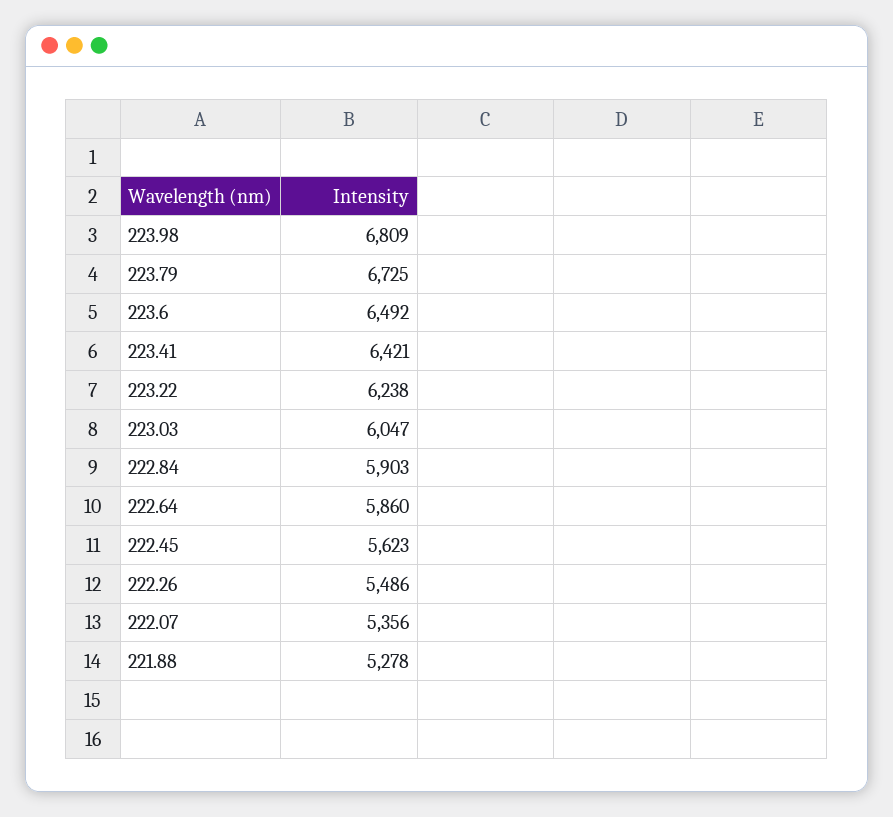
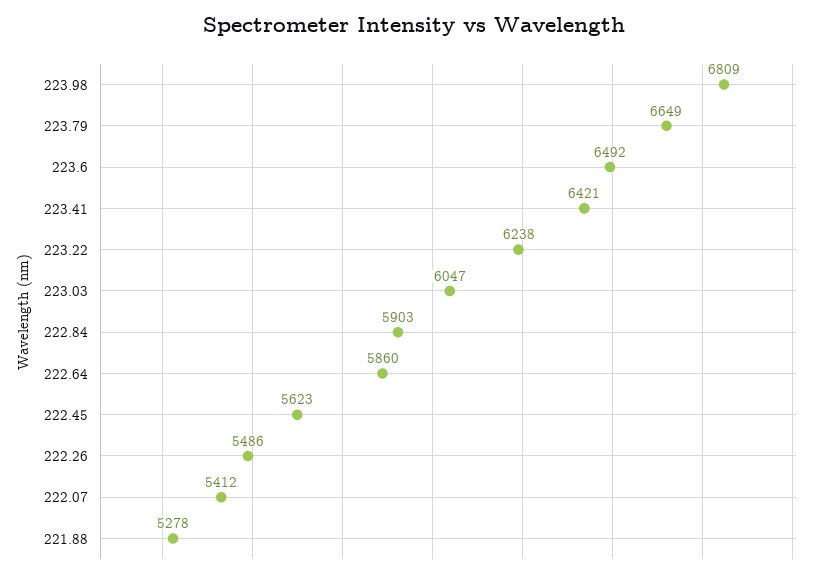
  {
    "223.98": 6809,
-   "223.79": 6725,
+   "223.79": 6649,
    "223.6": 6492,
    "223.41": 6421,
    "223.22": 6238,
    "223.03": 6047,
    "222.84": 5903,
    "222.64": 5860,
    "222.45": 5623,
    "222.26": 5486,
-   "222.07": 5356,
+   "222.07": 5412,
    "221.88": 5278
  }

